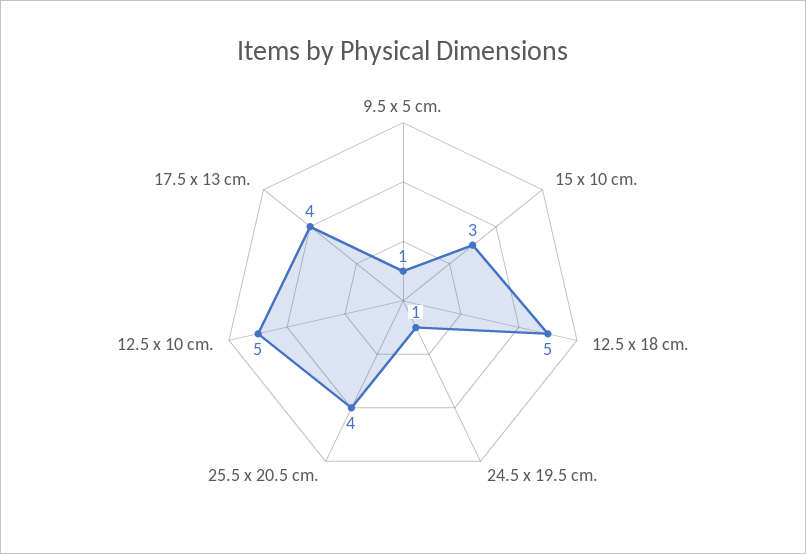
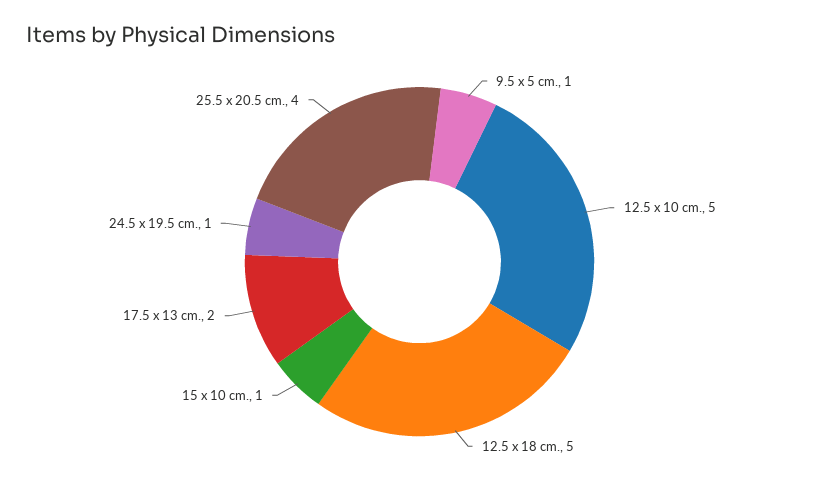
  {
    "9.5 x 5 cm.": 1,
-   "15 x 10 cm.": 3,
+   "15 x 10 cm.": 1,
    "12.5 x 18 cm.": 5,
    "24.5 x 19.5 cm.": 1,
    "25.5 x 20.5 cm.": 4,
    "12.5 x 10 cm.": 5,
-   "17.5 x 13 cm.": 4
+   "17.5 x 13 cm.": 2
  }

